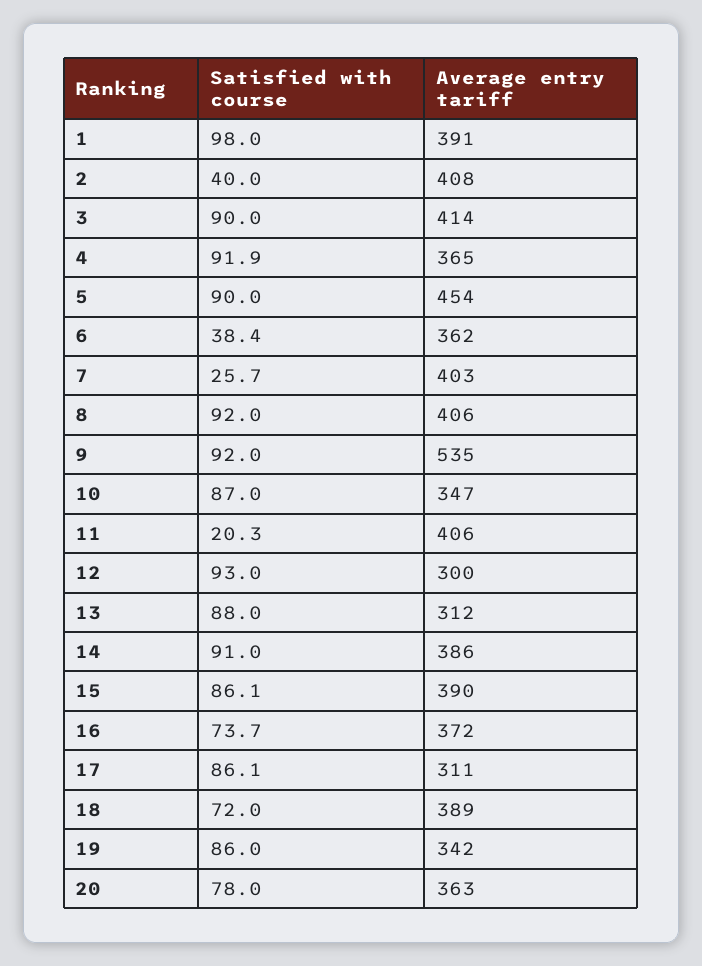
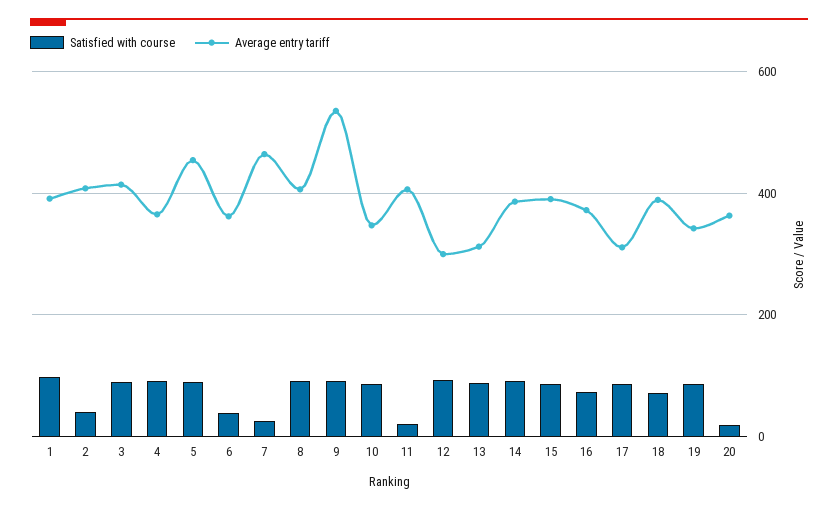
  {
    "Satisfied with course": {
      "1": 98,
      "2": 40,
      "3": 90,
      "4": 91.9,
      "5": 90,
      "6": 38.4,
      "7": 25.7,
      "8": 92,
      "9": 92,
      "10": 87,
      "11": 20.3,
      "12": 93,
      "13": 88,
      "14": 91,
      "15": 86.1,
      "16": 73.7,
      "17": 86.1,
      "18": 72,
      "19": 86,
-     "20": 78
+     "20": 20
    },
    "Average entry tariff": {
      "1": 391,
      "2": 408,
      "3": 414,
      "4": 365,
      "5": 454,
      "6": 362,
-     "7": 403,
+     "7": 460,
      "8": 406,
      "9": 535,
      "10": 347,
      "11": 406,
      "12": 300,
      "13": 312,
      "14": 386,
      "15": 390,
      "16": 372,
      "17": 311,
      "18": 389,
      "19": 342,
      "20": 363
    }
  }

